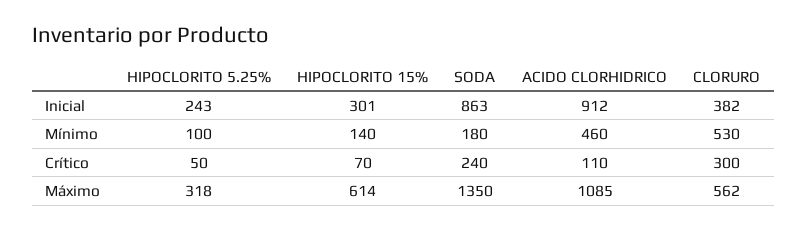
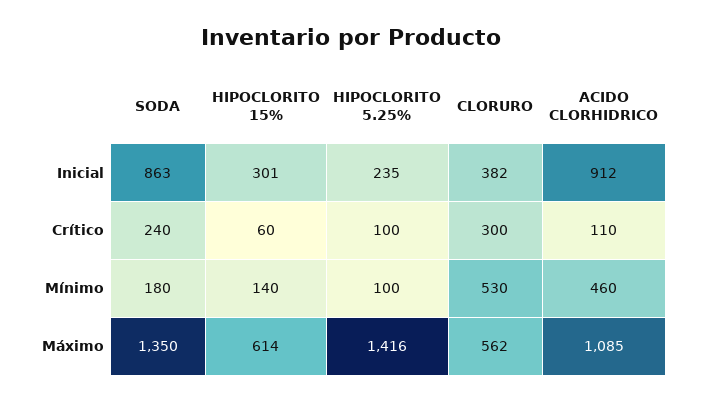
  {
    "HIPOCLORITO 5.25%": {
-     "Inicial": 243,
+     "Inicial": 235,
      "Mínimo": 100,
-     "Crítico": 50,
+     "Crítico": 100,
-     "Máximo": 318
+     "Máximo": 1416
    },
    "HIPOCLORITO 15%": {
      "Inicial": 301,
      "Mínimo": 140,
-     "Crítico": 70,
+     "Crítico": 60,
      "Máximo": 614
    },
    "SODA": {
      "Inicial": 863,
      "Mínimo": 180,
      "Crítico": 240,
      "Máximo": 1350
    },
    "ACIDO CLORHIDRICO": {
      "Inicial": 912,
      "Mínimo": 460,
      "Crítico": 110,
      "Máximo": 1085
    },
    "CLORURO": {
      "Inicial": 382,
      "Mínimo": 530,
      "Crítico": 300,
      "Máximo": 562
    }
  }

